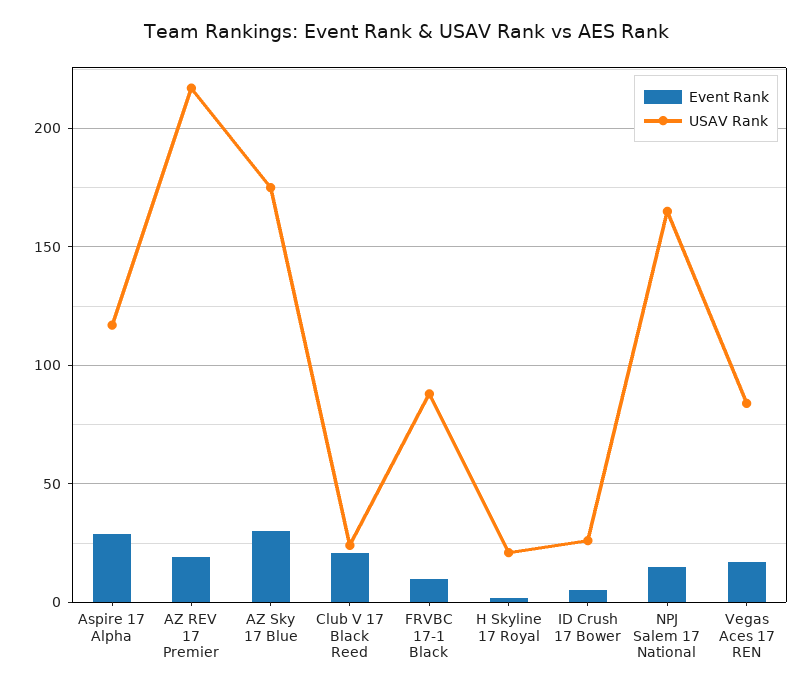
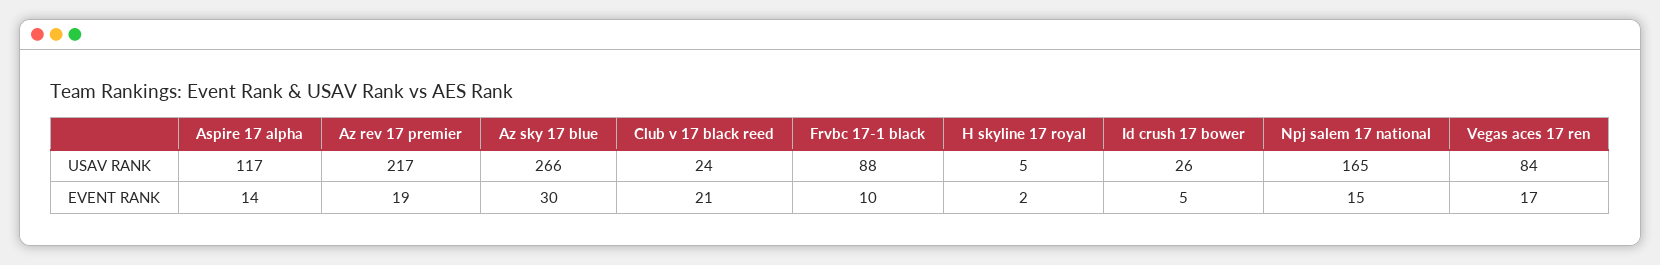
  {
    "Event Rank": {
-     "Aspire 17 Alpha": 30,
+     "Aspire 17 Alpha": 14,
      "AZ REV 17 Premier": 19,
      "AZ Sky 17 Blue": 30,
      "Club V 17 Black Reed": 21,
      "FRVBC 17-1 Black": 10,
      "H Skyline 17 Royal": 2,
      "ID Crush 17 Bower": 5,
      "NPJ Salem 17 National": 15,
      "Vegas Aces 17 REN": 17
    },
    "USAV Rank": {
      "Aspire 17 Alpha": 117,
      "AZ REV 17 Premier": 217,
-     "AZ Sky 17 Blue": 175,
+     "AZ Sky 17 Blue": 266,
      "Club V 17 Black Reed": 24,
      "FRVBC 17-1 Black": 88,
-     "H Skyline 17 Royal": 20,
+     "H Skyline 17 Royal": 5,
      "ID Crush 17 Bower": 26,
      "NPJ Salem 17 National": 165,
      "Vegas Aces 17 REN": 84
    }
  }

